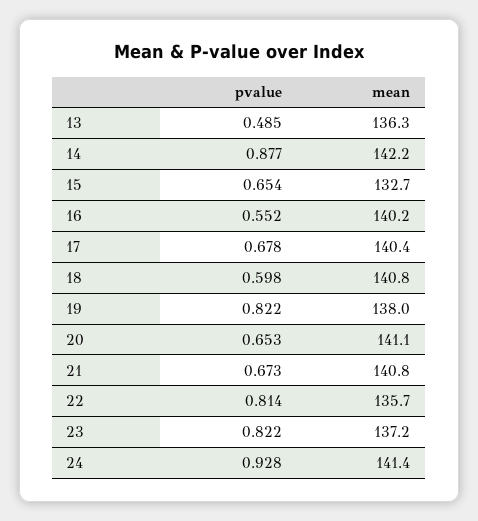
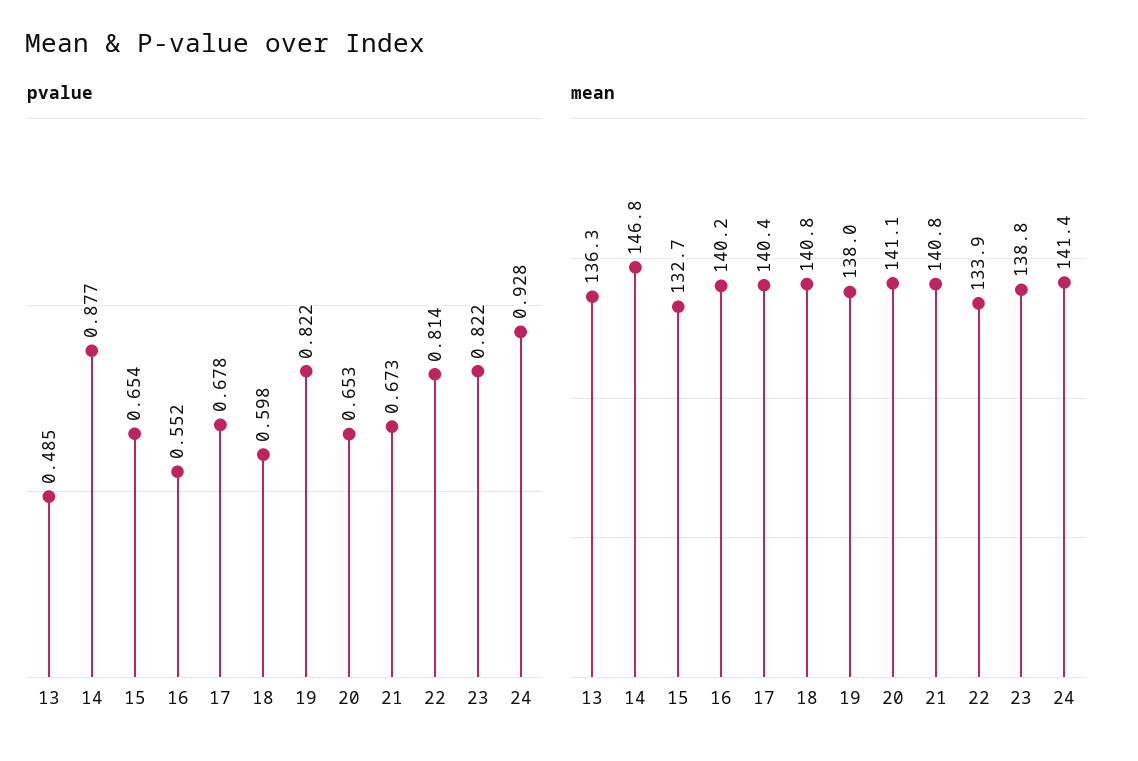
  {
    "pvalue": {
      "13": 0.485,
      "14": 0.877,
      "15": 0.654,
      "16": 0.552,
      "17": 0.678,
      "18": 0.598,
      "19": 0.822,
      "20": 0.653,
      "21": 0.673,
      "22": 0.814,
      "23": 0.822,
      "24": 0.928
    },
    "mean": {
      "13": 136.3,
-     "14": 142.2,
+     "14": 146.8,
      "15": 132.7,
      "16": 140.2,
      "17": 140.4,
      "18": 140.8,
      "19": 138,
      "20": 141.1,
      "21": 140.8,
-     "22": 135.7,
+     "22": 133.9,
-     "23": 137.2,
+     "23": 138.8,
      "24": 141.4
    }
  }

